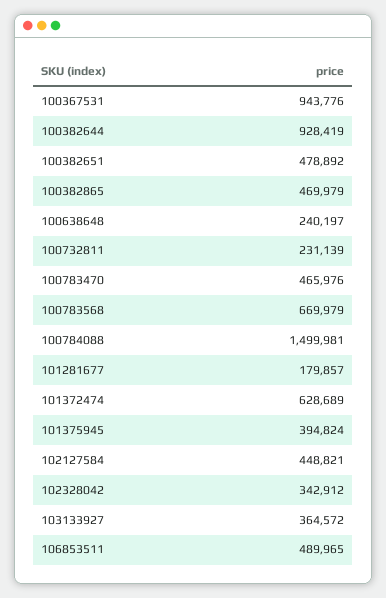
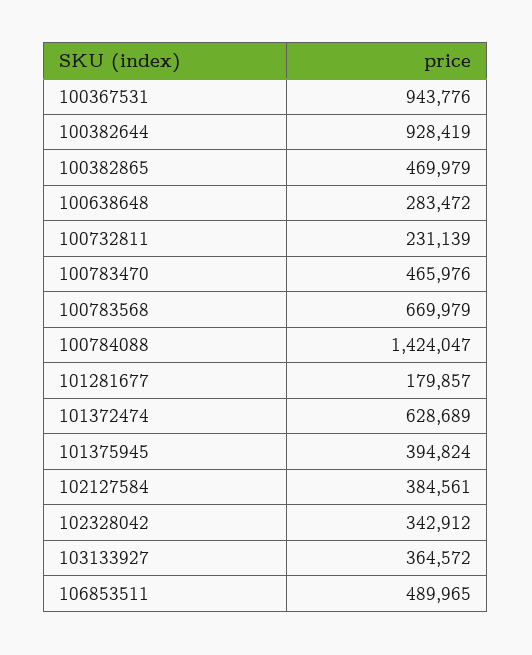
  {
    "100367531": 943776,
    "100382644": 928419,
-   "100382651": 478892,
    "100382865": 469979,
-   "100638648": 240197,
+   "100638648": 283472,
    "100732811": 231139,
    "100783470": 465976,
    "100783568": 669979,
-   "100784088": 1499981,
+   "100784088": 1424047,
    "101281677": 179857,
    "101372474": 628689,
    "101375945": 394824,
-   "102127584": 448821,
+   "102127584": 384561,
    "102328042": 342912,
    "103133927": 364572,
    "106853511": 489965
  }

